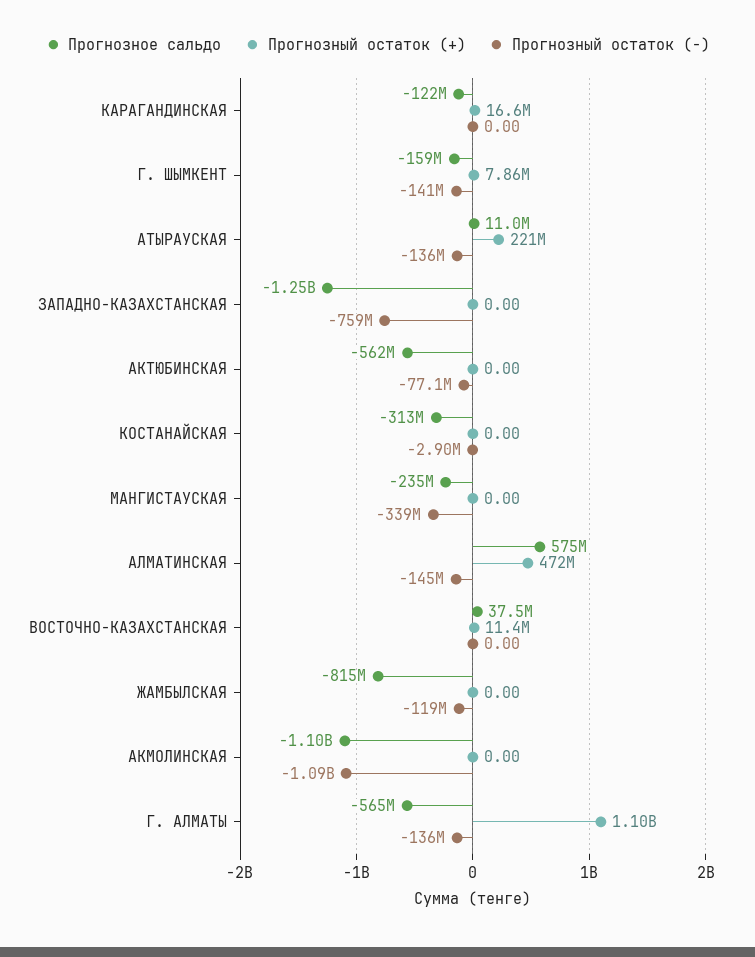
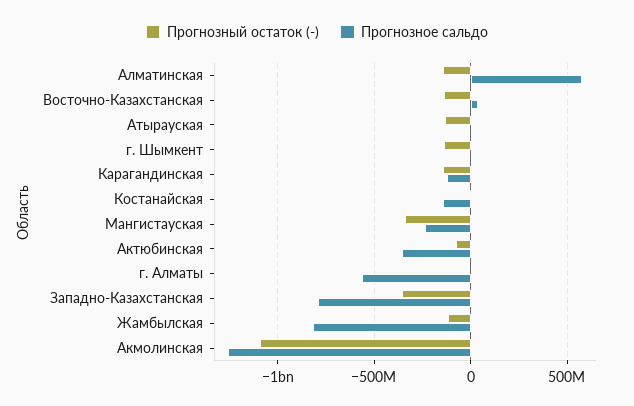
  {
    "Прогнозное сальдо": {
      "КАРАГАНДИНСКАЯ": -122000000,
-     "Г. ШЫМКЕНТ": -159000000,
+     "Г. ШЫМКЕНТ": 0,
      "АТЫРАУСКАЯ": 11000000,
-     "ЗАПАДНО-КАЗАХСТАНСКАЯ": -1250000000,
+     "ЗАПАДНО-КАЗАХСТАНСКАЯ": -800000000,
-     "АКТЮБИНСКАЯ": -562000000,
+     "АКТЮБИНСКАЯ": -350000000,
-     "КОСТАНАЙСКАЯ": -313000000,
+     "КОСТАНАЙСКАЯ": -150000000,
      "МАНГИСТАУСКАЯ": -235000000,
      "АЛМАТИНСКАЯ": 575000000,
      "ВОСТОЧНО-КАЗАХСТАНСКАЯ": 37500000,
      "ЖАМБЫЛСКАЯ": -815000000,
-     "АКМОЛИНСКАЯ": -1100000000,
+     "АКМОЛИНСКАЯ": -1250000000,
      "Г. АЛМАТЫ": -565000000
    },
-   "Прогнозный остаток (+)": {
-     "КАРАГАНДИНСКАЯ": 16600000,
-     "Г. ШЫМКЕНТ": 7860000,
-     "АТЫРАУСКАЯ": 221000000,
-     "ЗАПАДНО-КАЗАХСТАНСКАЯ": 0,
-     "АКТЮБИНСКАЯ": 0,
-     "КОСТАНАЙСКАЯ": 0,
-     "МАНГИСТАУСКАЯ": 0,
-     "АЛМАТИНСКАЯ": 472000000,
-     "ВОСТОЧНО-КАЗАХСТАНСКАЯ": 11400000,
-     "ЖАМБЫЛСКАЯ": 0,
-     "АКМОЛИНСКАЯ": 0,
-     "Г. АЛМАТЫ": 1100000000
-   },
    "Прогнозный остаток (-)": {
-     "КАРАГАНДИНСКАЯ": 0,
+     "КАРАГАНДИНСКАЯ": -150000000,
      "Г. ШЫМКЕНТ": -141000000,
      "АТЫРАУСКАЯ": -136000000,
-     "ЗАПАДНО-КАЗАХСТАНСКАЯ": -759000000,
+     "ЗАПАДНО-КАЗАХСТАНСКАЯ": -350000000,
      "АКТЮБИНСКАЯ": -77100000,
      "КОСТАНАЙСКАЯ": -2900000,
      "МАНГИСТАУСКАЯ": -339000000,
      "АЛМАТИНСКАЯ": -145000000,
-     "ВОСТОЧНО-КАЗАХСТАНСКАЯ": 0,
+     "ВОСТОЧНО-КАЗАХСТАНСКАЯ": -150000000,
      "ЖАМБЫЛСКАЯ": -119000000,
      "АКМОЛИНСКАЯ": -1090000000,
-     "Г. АЛМАТЫ": -136000000
+     "Г. АЛМАТЫ": 0
    }
  }

